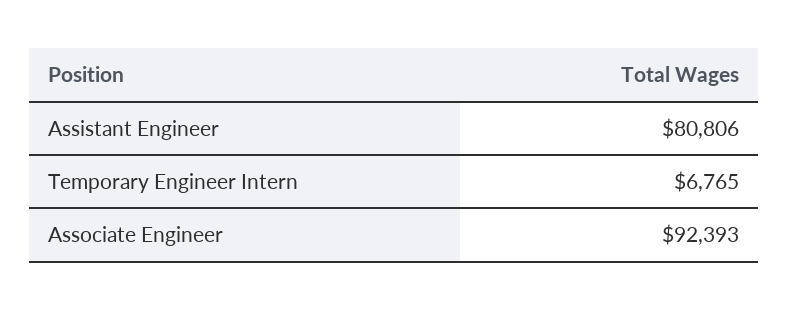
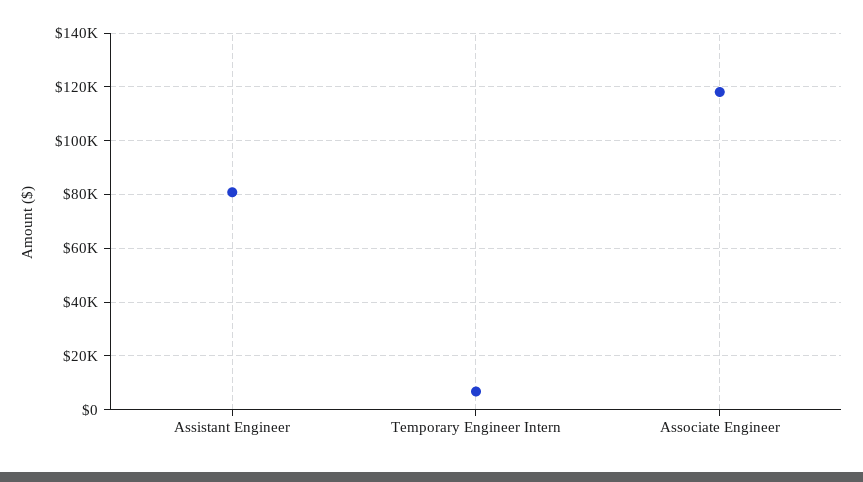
  {
    "Assistant Engineer": 80806,
    "Temporary Engineer Intern": 6765,
-   "Associate Engineer": 92393
+   "Associate Engineer": 117500
  }

